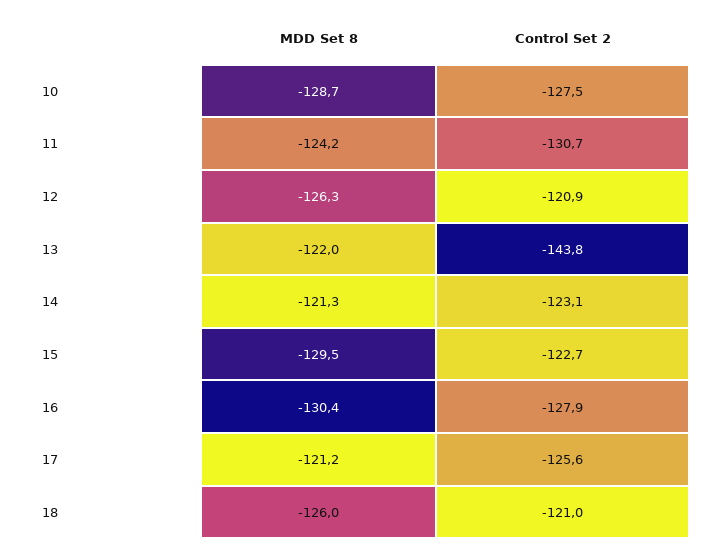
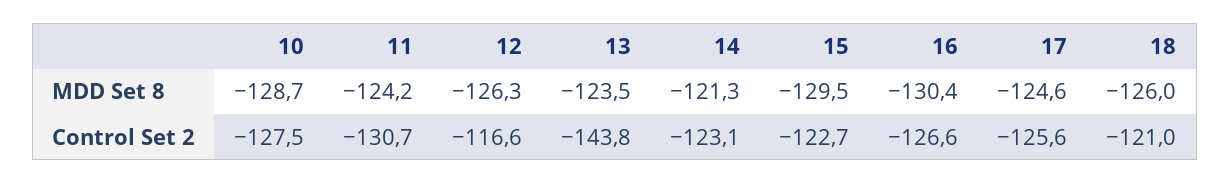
  {
    "MDD Set 8": {
      "10": -128.7,
      "11": -124.2,
      "12": -126.3,
-     "13": -122,
+     "13": -123.5,
      "14": -121.3,
      "15": -129.5,
      "16": -130.4,
-     "17": -121.2,
+     "17": -124.6,
      "18": -126
    },
    "Control Set 2": {
      "10": -127.5,
      "11": -130.7,
-     "12": -120.9,
+     "12": -116.6,
      "13": -143.8,
      "14": -123.1,
      "15": -122.7,
-     "16": -127.9,
+     "16": -126.6,
      "17": -125.6,
      "18": -121
    }
  }

